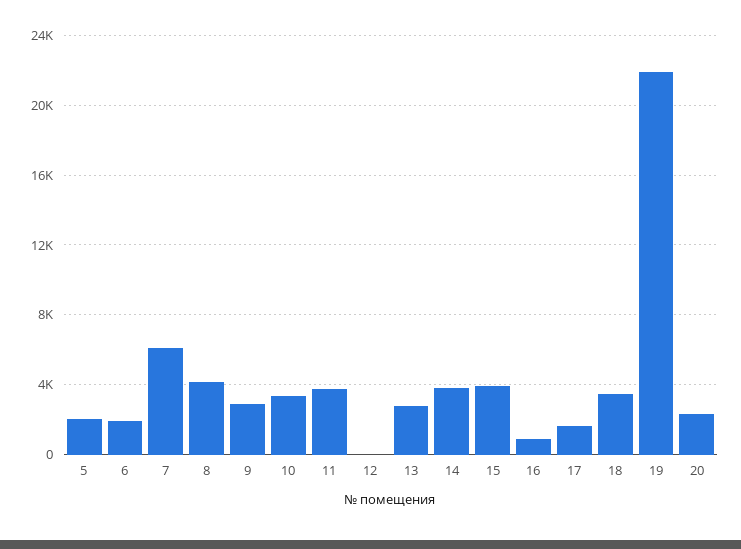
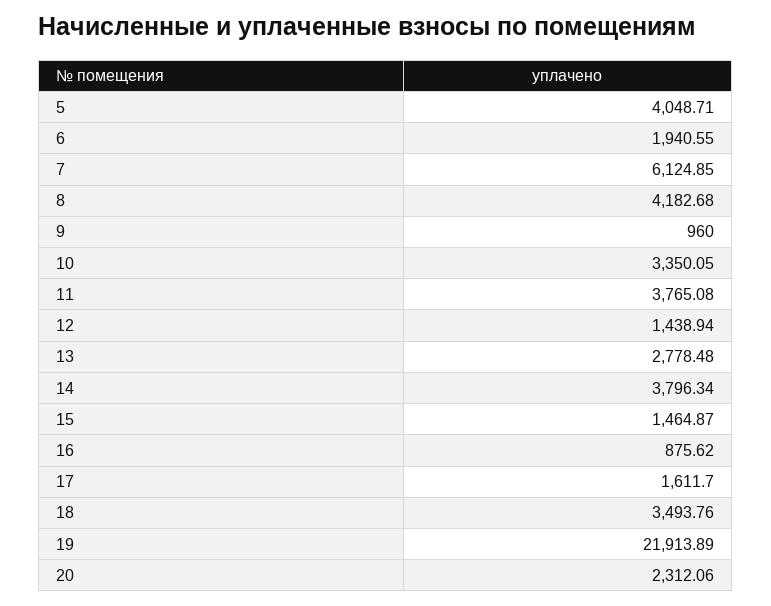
  {
-   "5": 2000,
+   "5": 4048.71,
    "6": 1940.55,
    "7": 6124.85,
    "8": 4182.68,
-   "9": 3000,
+   "9": 960,
    "10": 3350.05,
    "11": 3765.08,
-   "12": 0,
+   "12": 1438.94,
    "13": 2778.48,
    "14": 3796.34,
-   "15": 4000,
+   "15": 1464.87,
    "16": 875.62,
    "17": 1611.7,
    "18": 3493.76,
    "19": 21913.89,
    "20": 2312.06
  }

